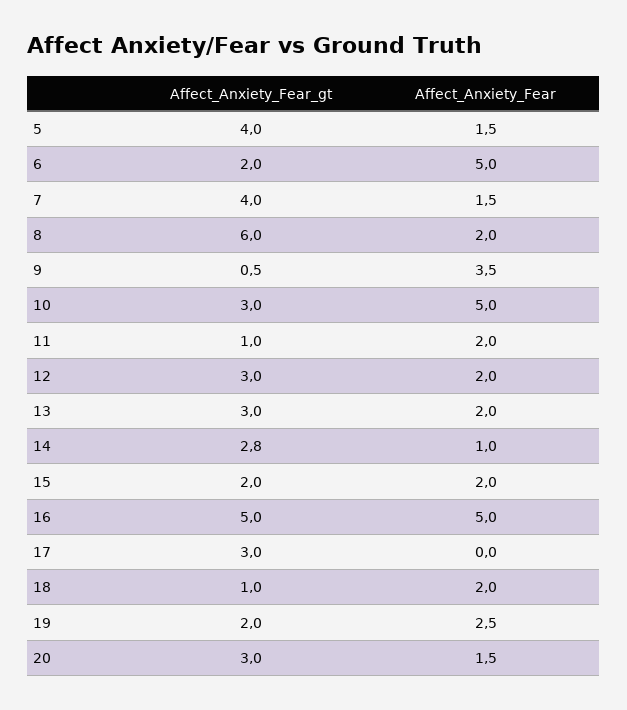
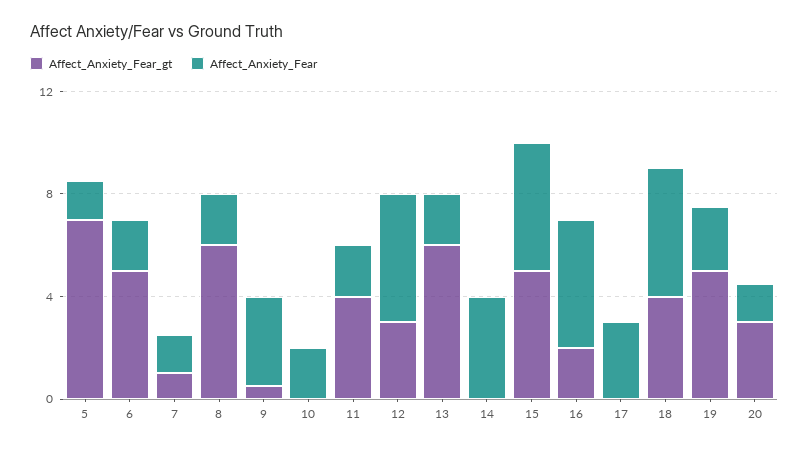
  {
    "Affect_Anxiety_Fear_gt": {
-     "5": 4,
+     "5": 7,
-     "6": 2,
+     "6": 5,
-     "7": 4,
+     "7": 1,
      "8": 6,
      "9": 0.5,
-     "10": 3,
+     "10": 0,
-     "11": 1,
+     "11": 4,
      "12": 3,
-     "13": 3,
+     "13": 6,
-     "14": 2.8,
+     "14": 0,
-     "15": 2,
+     "15": 5,
-     "16": 5,
+     "16": 2,
-     "17": 3,
+     "17": 0,
-     "18": 1,
+     "18": 4,
-     "19": 2,
+     "19": 5,
      "20": 3
    },
    "Affect_Anxiety_Fear": {
      "5": 1.5,
-     "6": 5,
+     "6": 2,
      "7": 1.5,
      "8": 2,
      "9": 3.5,
-     "10": 5,
+     "10": 2,
      "11": 2,
-     "12": 2,
+     "12": 5,
      "13": 2,
-     "14": 1,
+     "14": 4,
-     "15": 2,
+     "15": 5,
      "16": 5,
-     "17": 0,
+     "17": 3,
-     "18": 2,
+     "18": 5,
      "19": 2.5,
      "20": 1.5
    }
  }

